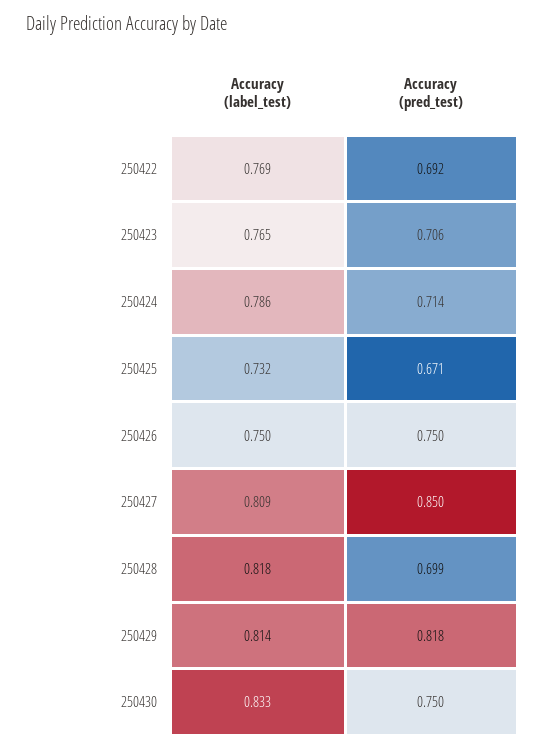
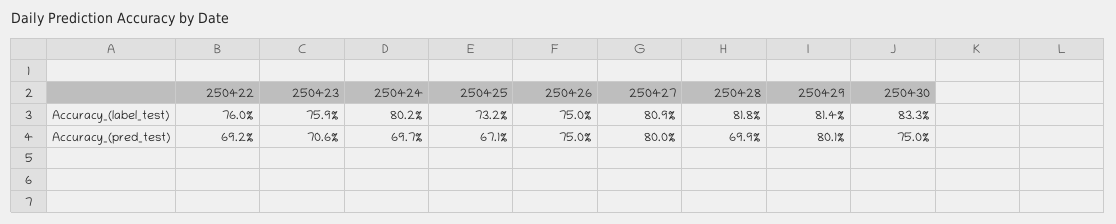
  {
    "Accuracy (label_test)": {
-     "250422": 0.769,
+     "250422": 0.76,
-     "250423": 0.765,
+     "250423": 0.759,
-     "250424": 0.786,
+     "250424": 0.802,
      "250425": 0.732,
      "250426": 0.75,
      "250427": 0.809,
      "250428": 0.818,
      "250429": 0.814,
      "250430": 0.833
    },
    "Accuracy (pred_test)": {
      "250422": 0.692,
      "250423": 0.706,
-     "250424": 0.714,
+     "250424": 0.697,
      "250425": 0.671,
      "250426": 0.75,
-     "250427": 0.85,
+     "250427": 0.8,
      "250428": 0.699,
-     "250429": 0.818,
+     "250429": 0.801,
      "250430": 0.75
    }
  }

